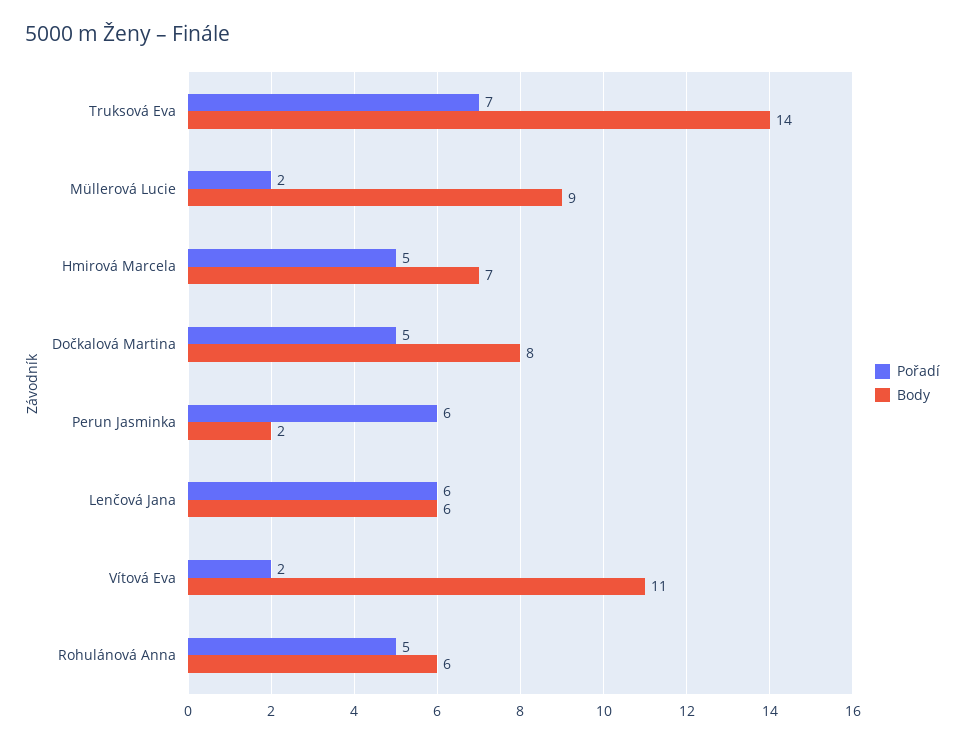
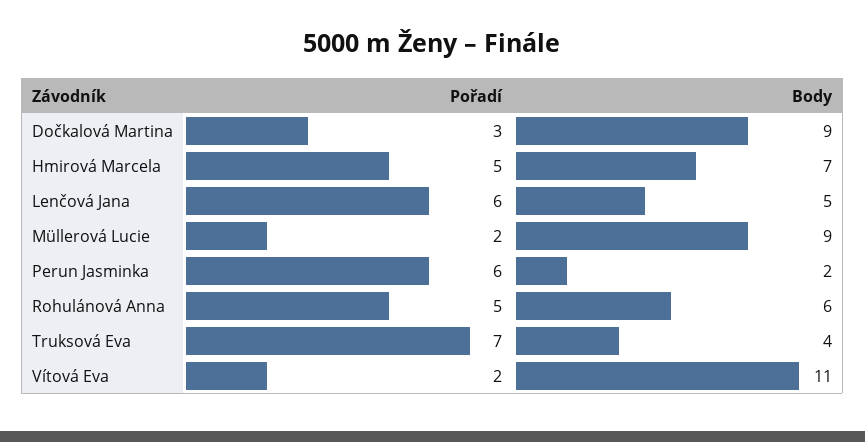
  {
    "Pořadí": {
      "Truksová Eva": 7,
      "Müllerová Lucie": 2,
      "Hmirová Marcela": 5,
-     "Dočkalová Martina": 5,
+     "Dočkalová Martina": 3,
      "Perun Jasminka": 6,
      "Lenčová Jana": 6,
      "Vítová Eva": 2,
      "Rohulánová Anna": 5
    },
    "Body": {
-     "Truksová Eva": 14,
+     "Truksová Eva": 4,
      "Müllerová Lucie": 9,
      "Hmirová Marcela": 7,
-     "Dočkalová Martina": 8,
+     "Dočkalová Martina": 9,
      "Perun Jasminka": 2,
-     "Lenčová Jana": 6,
+     "Lenčová Jana": 5,
      "Vítová Eva": 11,
      "Rohulánová Anna": 6
    }
  }

